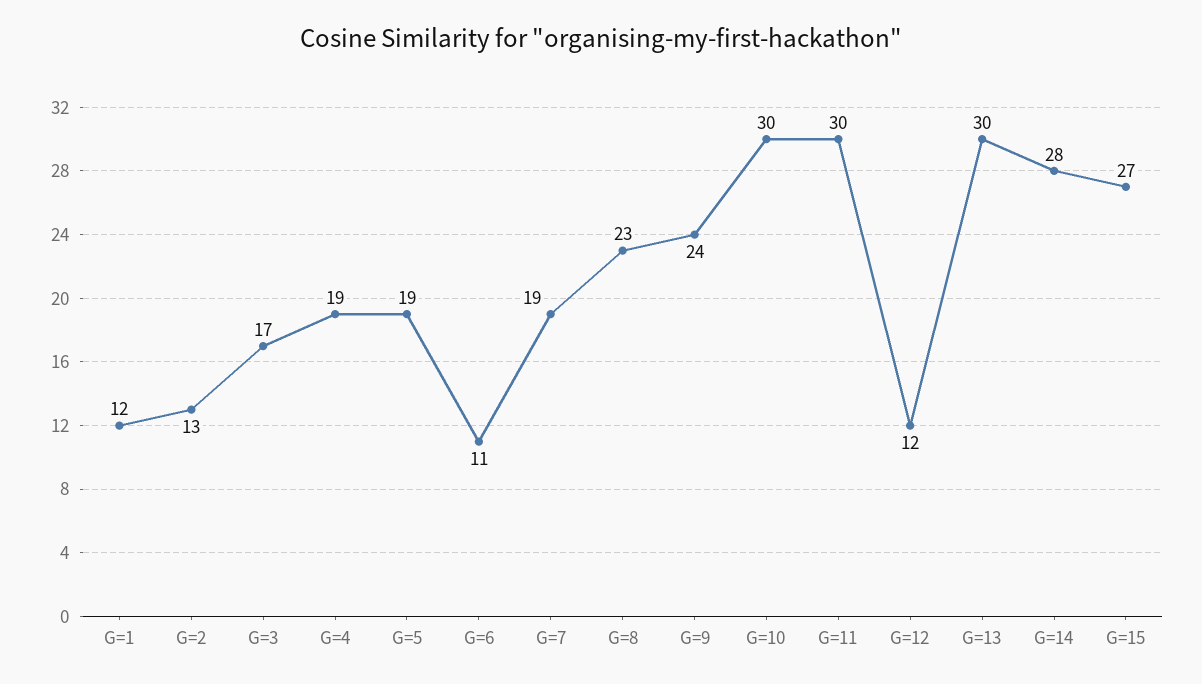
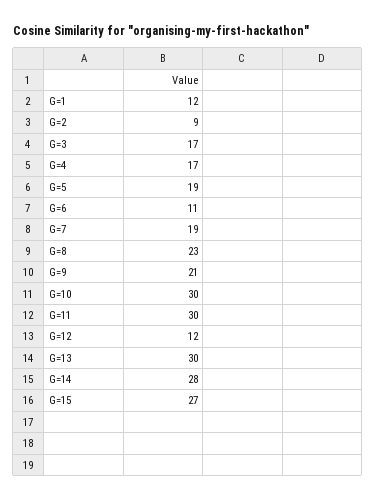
  {
    "G=1": 12,
-   "G=2": 13,
+   "G=2": 9,
    "G=3": 17,
-   "G=4": 19,
+   "G=4": 17,
    "G=5": 19,
    "G=6": 11,
    "G=7": 19,
    "G=8": 23,
-   "G=9": 24,
+   "G=9": 21,
    "G=10": 30,
    "G=11": 30,
    "G=12": 12,
    "G=13": 30,
    "G=14": 28,
    "G=15": 27
  }

